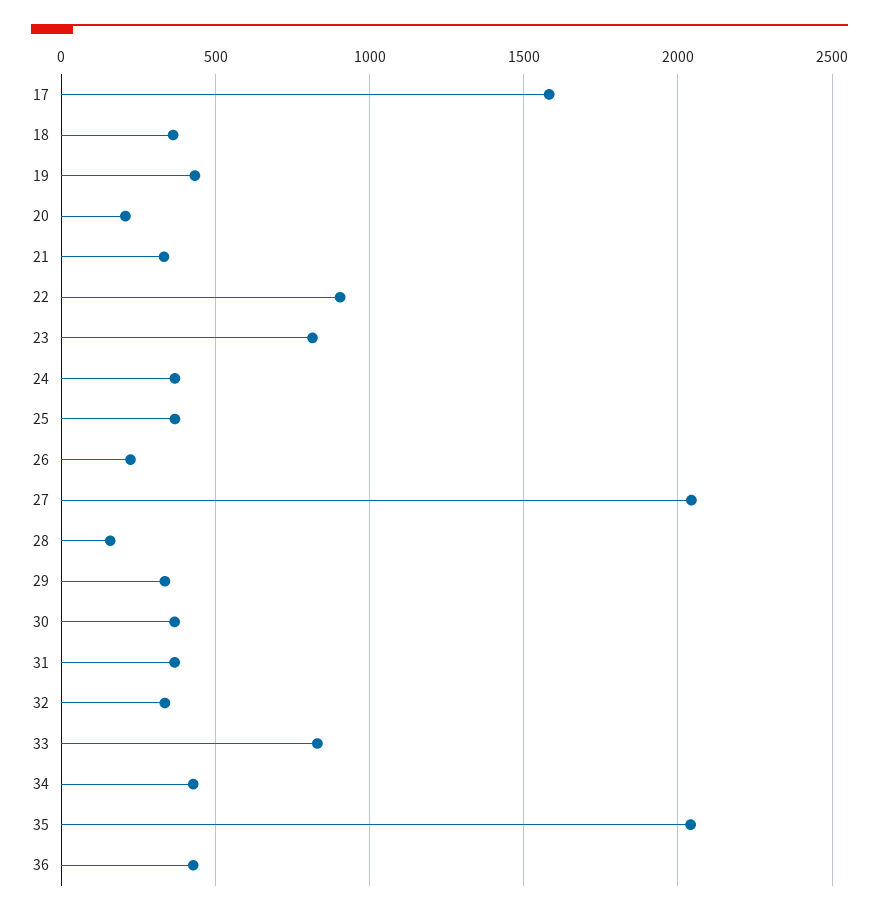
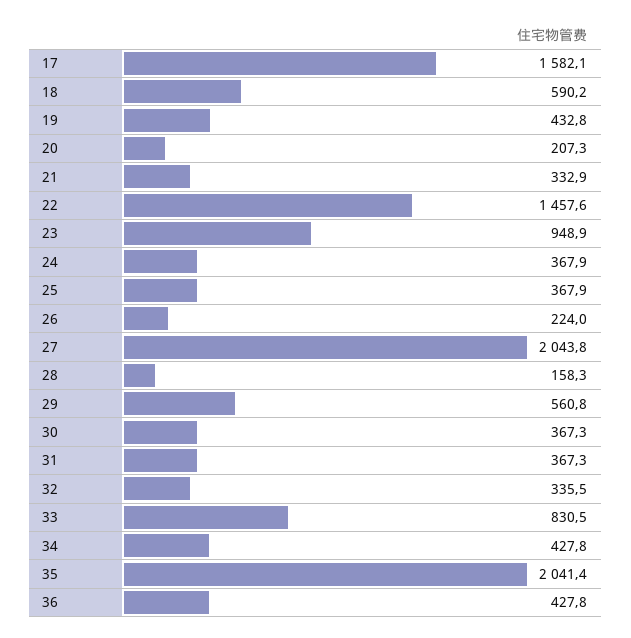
  {
    "17": 1582.1,
-   "18": 350,
+   "18": 590.2,
    "19": 432.8,
    "20": 207.3,
    "21": 332.9,
-   "22": 900,
+   "22": 1457.6,
-   "23": 800,
+   "23": 948.9,
    "24": 367.9,
    "25": 367.9,
    "26": 224,
    "27": 2043.8,
    "28": 158.3,
-   "29": 350,
+   "29": 560.8,
    "30": 367.3,
    "31": 367.3,
    "32": 335.5,
    "33": 830.5,
    "34": 427.8,
    "35": 2041.4,
    "36": 427.8
  }

